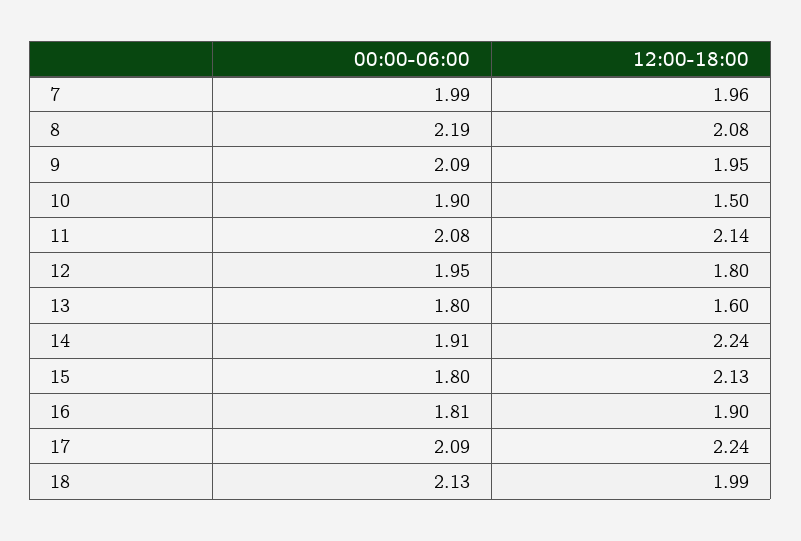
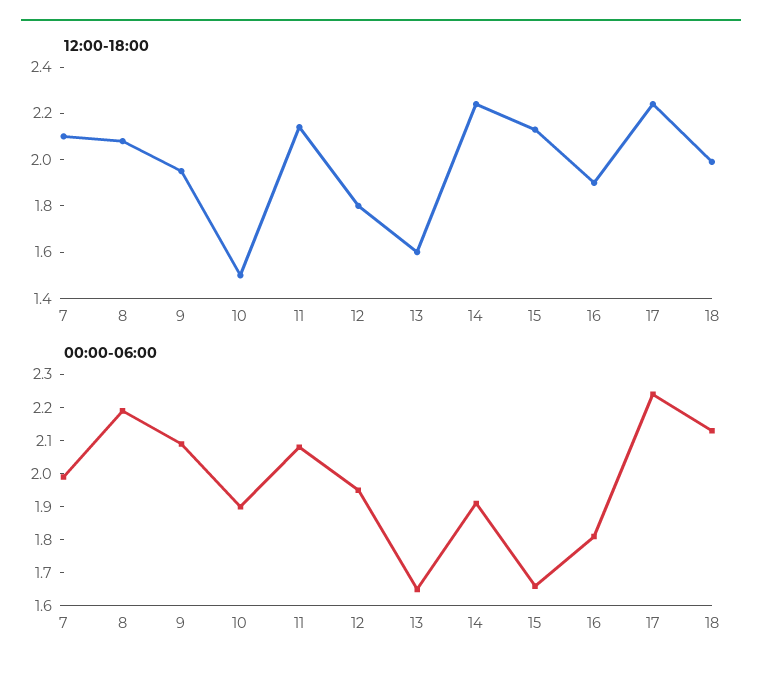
  {
    "00:00-06:00": {
      "7": 1.99,
      "8": 2.19,
      "9": 2.09,
      "10": 1.9,
      "11": 2.08,
      "12": 1.95,
-     "13": 1.8,
+     "13": 1.65,
      "14": 1.91,
-     "15": 1.8,
+     "15": 1.65,
      "16": 1.81,
-     "17": 2.09,
+     "17": 2.25,
      "18": 2.13
    },
    "12:00-18:00": {
-     "7": 1.96,
+     "7": 2.1,
      "8": 2.08,
      "9": 1.95,
      "10": 1.5,
      "11": 2.14,
      "12": 1.8,
      "13": 1.6,
      "14": 2.24,
      "15": 2.13,
      "16": 1.9,
      "17": 2.24,
      "18": 1.99
    }
  }

